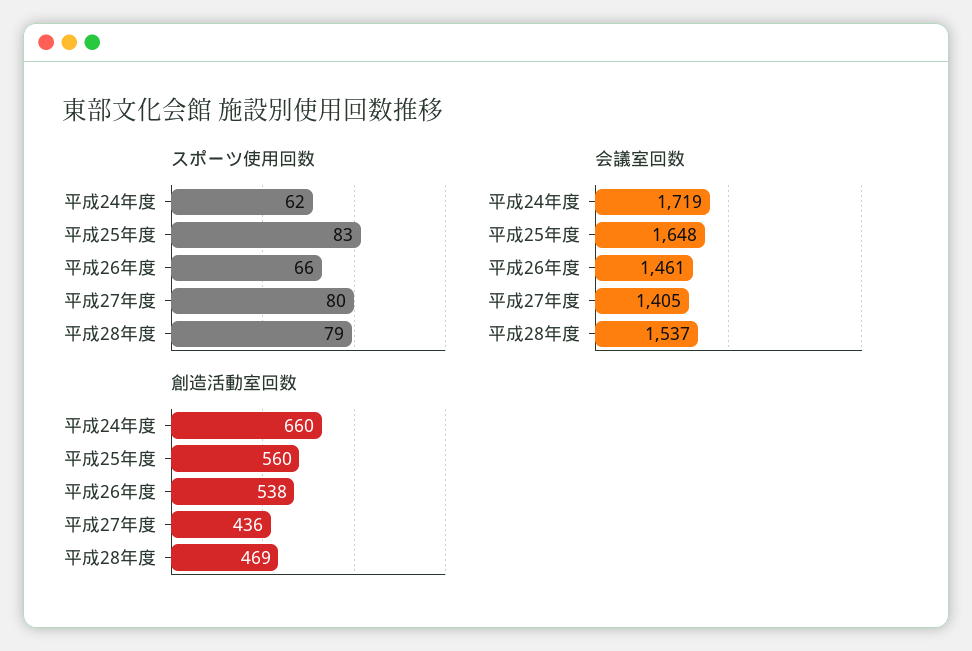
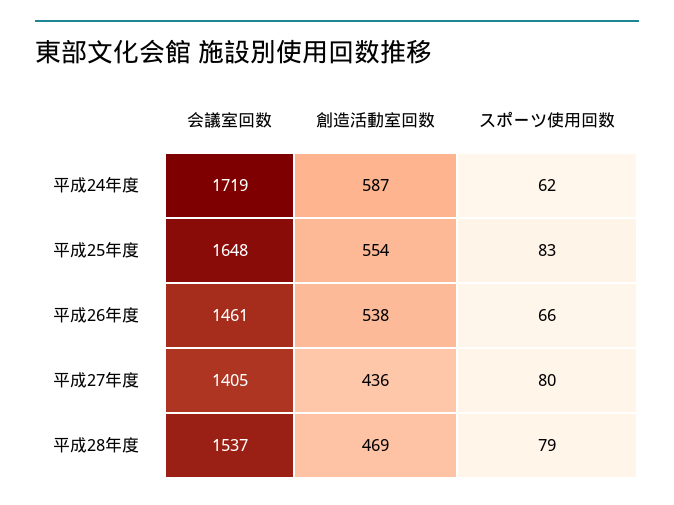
  {
    "スポーツ使用回数": {
      "平成24年度": 62,
      "平成25年度": 83,
      "平成26年度": 66,
      "平成27年度": 80,
      "平成28年度": 79
    },
    "会議室回数": {
      "平成24年度": 1719,
      "平成25年度": 1648,
      "平成26年度": 1461,
      "平成27年度": 1405,
      "平成28年度": 1537
    },
    "創造活動室回数": {
-     "平成24年度": 660,
+     "平成24年度": 587,
-     "平成25年度": 560,
+     "平成25年度": 554,
      "平成26年度": 538,
      "平成27年度": 436,
      "平成28年度": 469
    }
  }

